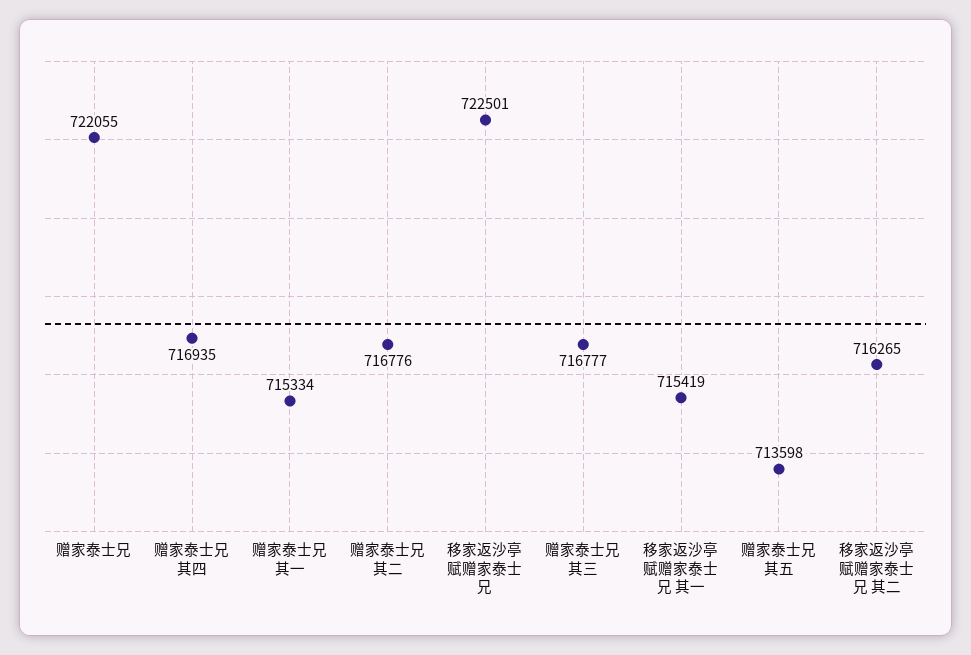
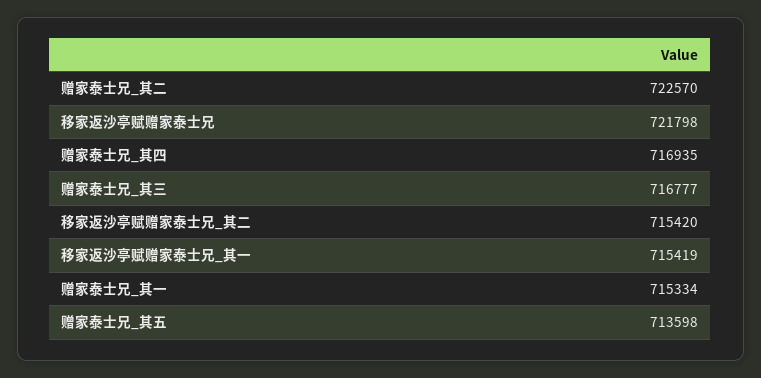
  {
-   "赠家泰士兄": 722055,
    "赠家泰士兄 其四": 716935,
    "赠家泰士兄 其一": 715334,
-   "赠家泰士兄 其二": 716776,
+   "赠家泰士兄 其二": 722570,
-   "移家返沙亭赋赠家泰士兄": 722501,
+   "移家返沙亭赋赠家泰士兄": 721798,
    "赠家泰士兄 其三": 716777,
    "移家返沙亭赋赠家泰士兄 其一": 715419,
    "赠家泰士兄 其五": 713598,
-   "移家返沙亭赋赠家泰士兄 其二": 716265
+   "移家返沙亭赋赠家泰士兄 其二": 715420
  }

